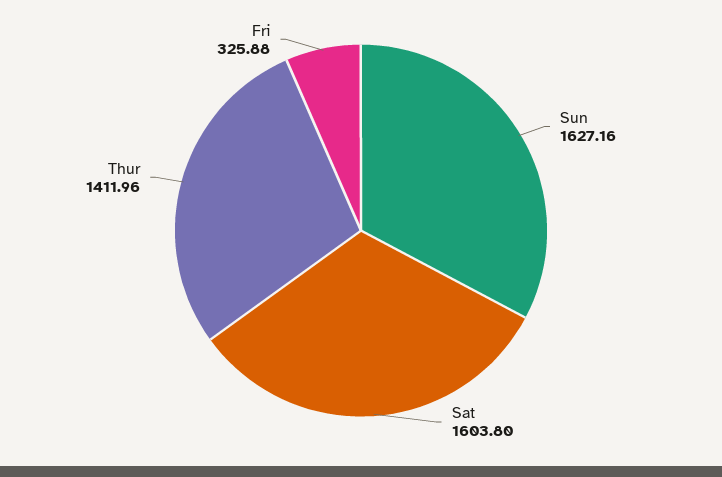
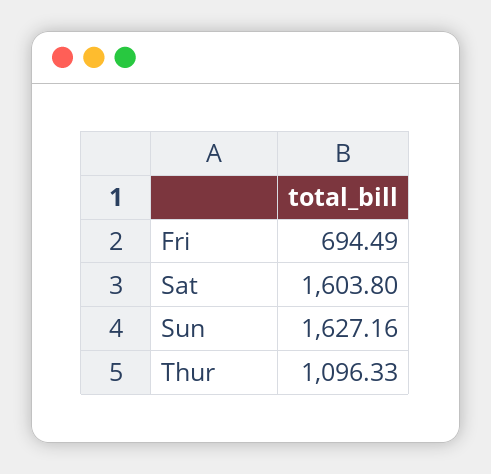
  {
    "Sun": 1627.16,
    "Sat": 1603.8,
-   "Thur": 1411.96,
+   "Thur": 1096.33,
-   "Fri": 325.88
+   "Fri": 694.49
  }

